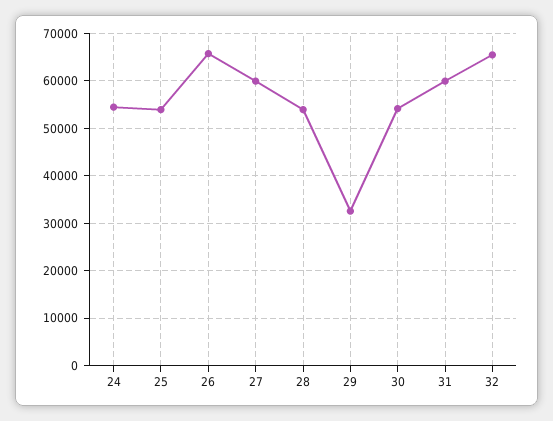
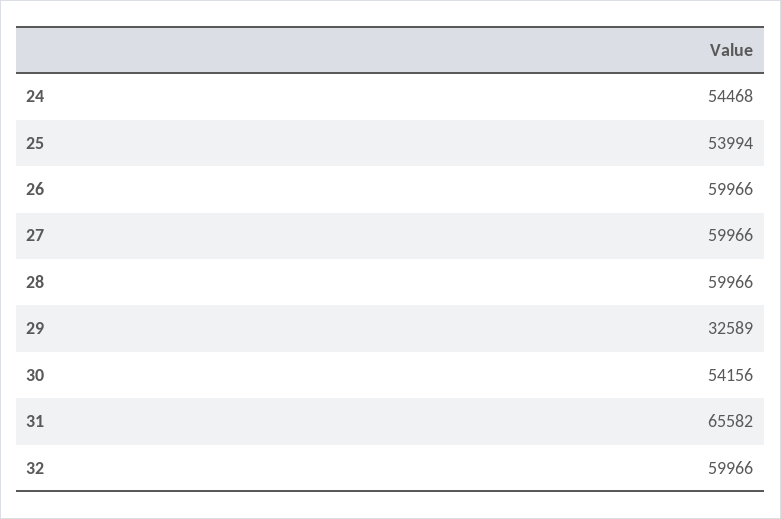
  {
    "24": 54468,
    "25": 53994,
-   "26": 66000,
+   "26": 59966,
    "27": 59966,
-   "28": 54000,
+   "28": 59966,
    "29": 32589,
    "30": 54156,
-   "31": 60000,
+   "31": 65582,
-   "32": 66000
+   "32": 59966
  }

